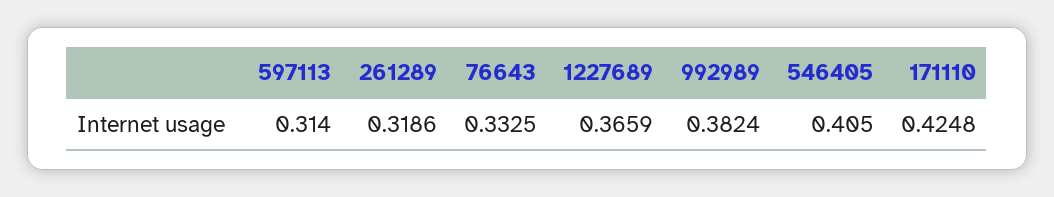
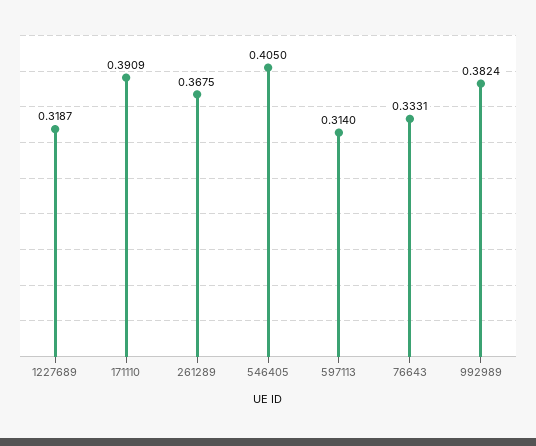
  {
    "597113": 0.314,
-   "261289": 0.3186,
+   "261289": 0.3675,
-   "76643": 0.3325,
+   "76643": 0.3331,
-   "1227689": 0.3659,
+   "1227689": 0.3187,
    "992989": 0.3824,
    "546405": 0.405,
-   "171110": 0.4248
+   "171110": 0.3909
  }

